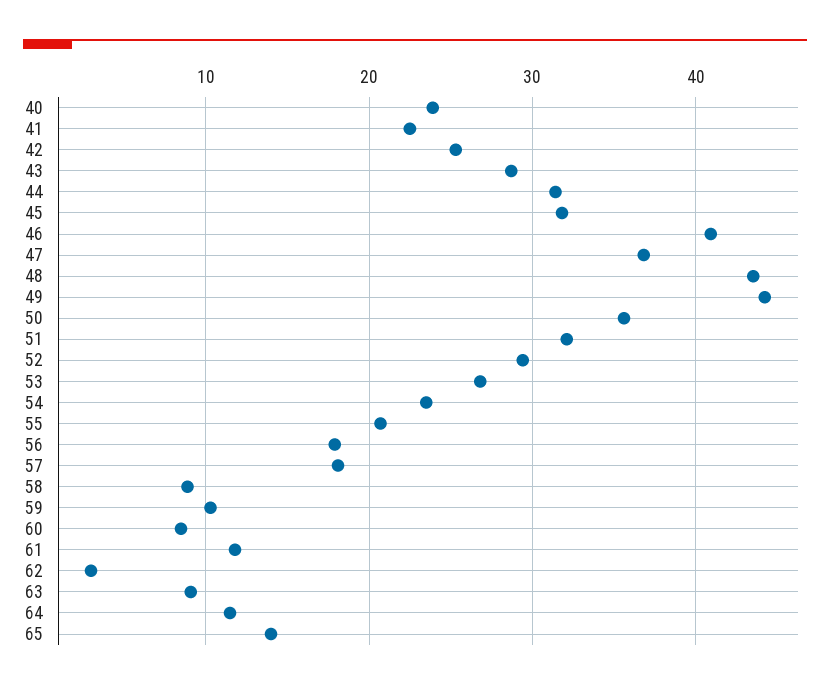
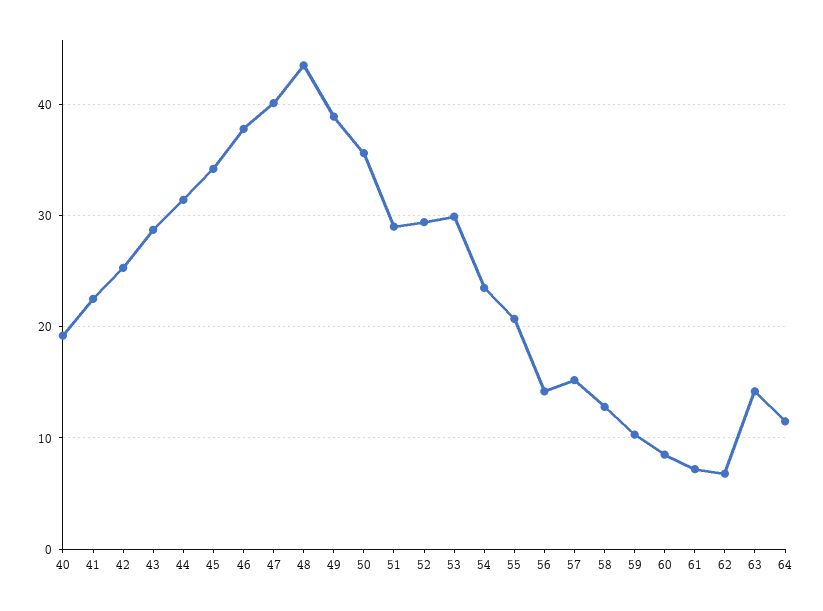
  {
-   "40": 24,
+   "40": 19,
    "41": 23,
    "42": 25,
    "43": 29,
    "44": 31,
-   "45": 32,
+   "45": 34,
-   "46": 41,
+   "46": 38,
-   "47": 37,
+   "47": 40,
    "48": 44,
-   "49": 44,
+   "49": 39,
    "50": 36,
-   "51": 32,
+   "51": 29,
    "52": 29,
-   "53": 27,
+   "53": 30,
    "54": 24,
    "55": 21,
-   "56": 18,
+   "56": 14,
-   "57": 18,
+   "57": 15,
-   "58": 9,
+   "58": 13,
    "59": 10,
    "60": 9,
-   "61": 12,
+   "61": 7,
-   "62": 3,
+   "62": 7,
-   "63": 9,
+   "63": 14,
-   "64": 12,
+   "64": 12
-   "65": 14
  }

